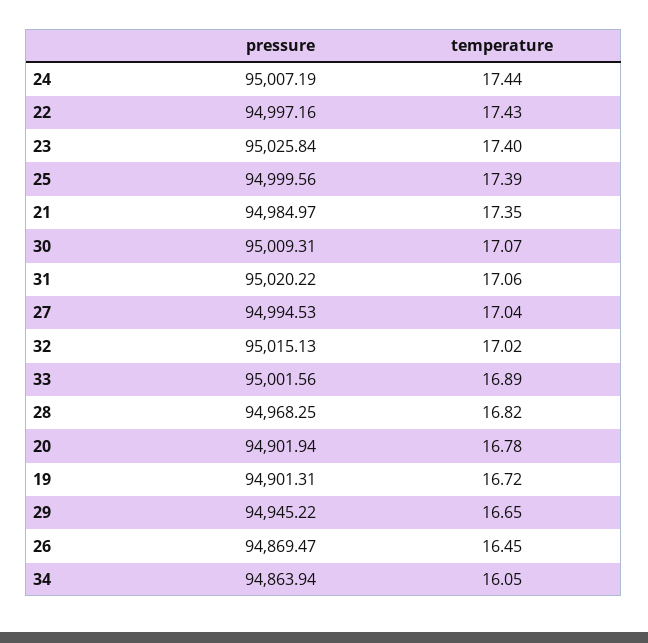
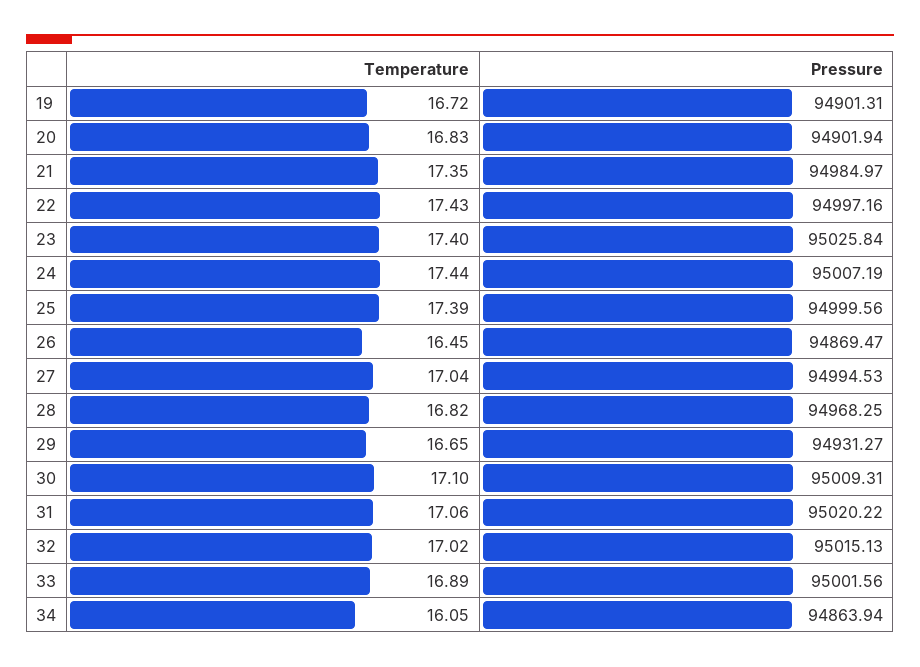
  {
    "pressure": {
      "24": 95007.19,
      "22": 94997.16,
      "23": 95025.84,
      "25": 94999.56,
      "21": 94984.97,
      "30": 95009.31,
      "31": 95020.22,
      "27": 94994.53,
      "32": 95015.13,
      "33": 95001.56,
      "28": 94968.25,
      "20": 94901.94,
      "19": 94901.31,
-     "29": 94945.22,
+     "29": 94931.27,
      "26": 94869.47,
      "34": 94863.94
    },
    "temperature": {
      "24": 17.44,
      "22": 17.43,
      "23": 17.4,
      "25": 17.39,
      "21": 17.35,
-     "30": 17.07,
+     "30": 17.1,
      "31": 17.06,
      "27": 17.04,
      "32": 17.02,
      "33": 16.89,
      "28": 16.82,
-     "20": 16.78,
+     "20": 16.83,
      "19": 16.72,
      "29": 16.65,
      "26": 16.45,
      "34": 16.05
    }
  }

